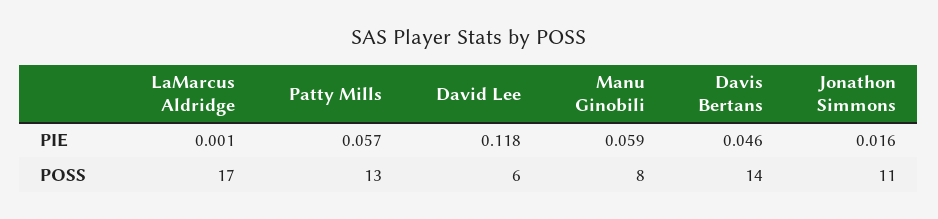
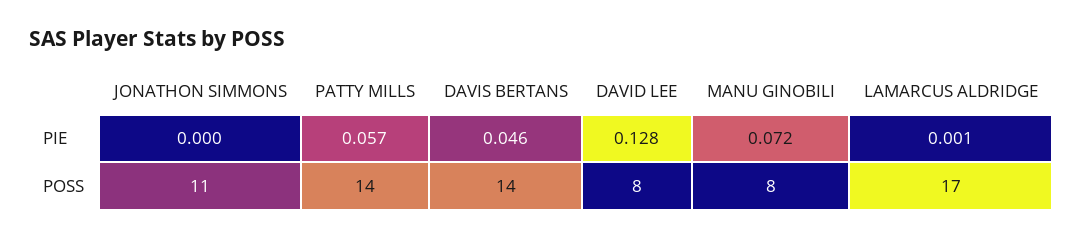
  {
    "LaMarcus Aldridge": {
      "PIE": 0.001,
      "POSS": 17
    },
    "Patty Mills": {
      "PIE": 0.057,
-     "POSS": 13
+     "POSS": 14
    },
    "David Lee": {
-     "PIE": 0.118,
+     "PIE": 0.128,
-     "POSS": 6
+     "POSS": 8
    },
    "Manu Ginobili": {
-     "PIE": 0.059,
+     "PIE": 0.072,
      "POSS": 8
    },
    "Davis Bertans": {
      "PIE": 0.046,
      "POSS": 14
    },
    "Jonathon Simmons": {
-     "PIE": 0.016,
+     "PIE": 0,
      "POSS": 11
    }
  }

